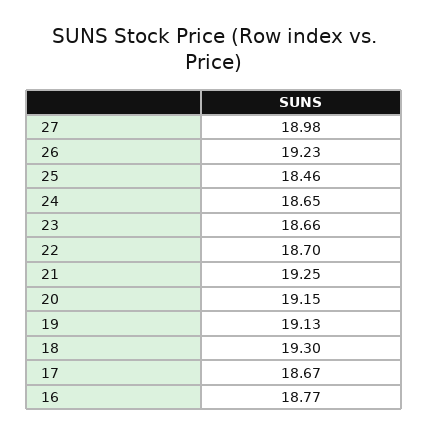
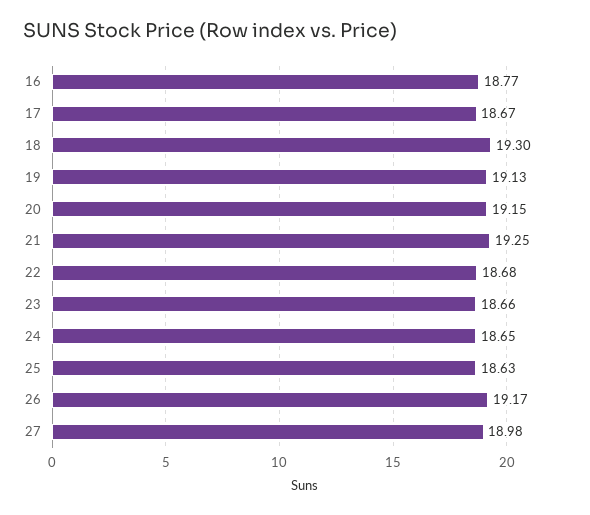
  {
    "27": 18.98,
-   "26": 19.23,
+   "26": 19.17,
-   "25": 18.46,
+   "25": 18.63,
    "24": 18.65,
    "23": 18.66,
-   "22": 18.7,
+   "22": 18.68,
    "21": 19.25,
    "20": 19.15,
    "19": 19.13,
    "18": 19.3,
    "17": 18.67,
    "16": 18.77
  }

